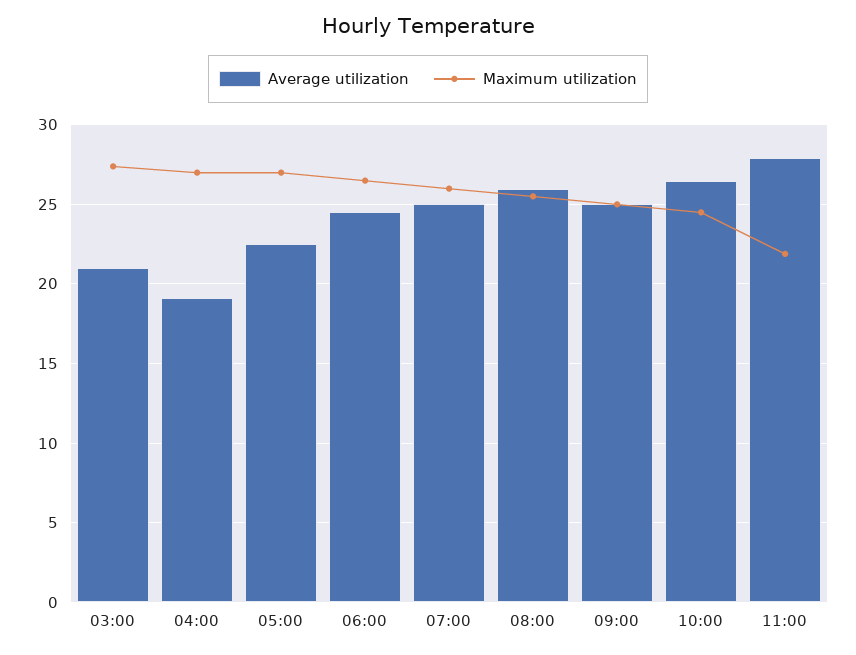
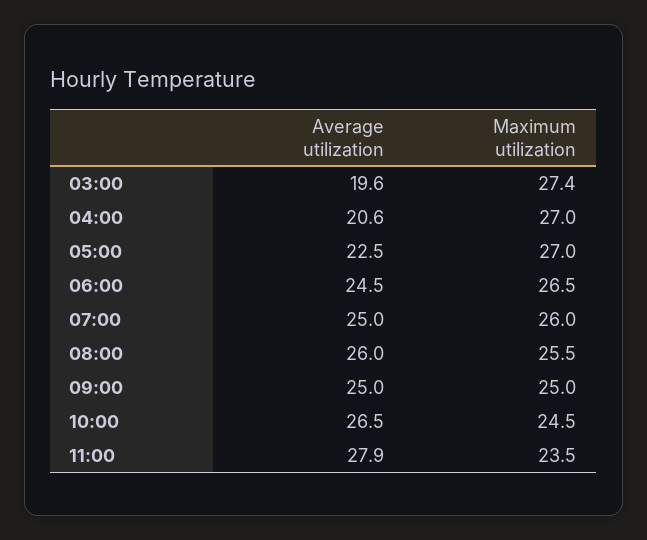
  {
    "Average utilization": {
-     "03:00": 21,
+     "03:00": 19.6,
-     "04:00": 19,
+     "04:00": 20.6,
      "05:00": 22.5,
      "06:00": 24.5,
      "07:00": 25,
      "08:00": 26,
      "09:00": 25,
      "10:00": 26.5,
      "11:00": 27.9
    },
    "Maximum utilization": {
      "03:00": 27.4,
      "04:00": 27,
      "05:00": 27,
      "06:00": 26.5,
      "07:00": 26,
      "08:00": 25.5,
      "09:00": 25,
      "10:00": 24.5,
-     "11:00": 22
+     "11:00": 23.5
    }
  }

